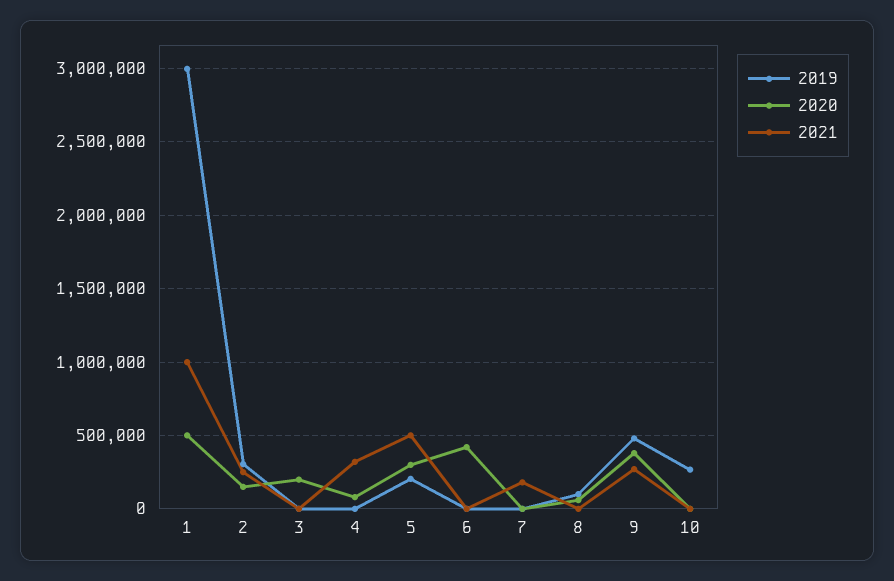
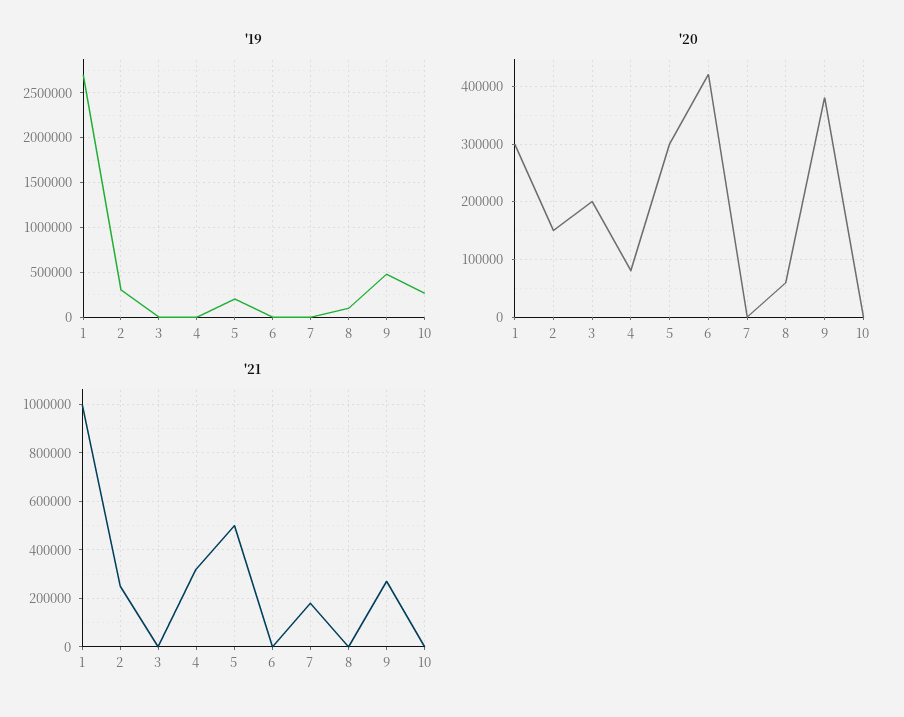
  {
    "2019": {
-     "1": 3000000,
+     "1": 2700000,
      "2": 300000,
      "3": 0,
      "4": 0,
      "5": 200000,
      "6": 0,
      "7": 0,
      "8": 100000,
      "9": 500000,
      "10": 250000
    },
    "2020": {
-     "1": 500000,
+     "1": 300000,
      "2": 160000,
      "3": 200000,
      "4": 80000,
      "5": 300000,
      "6": 420000,
      "7": 0,
      "8": 60000,
      "9": 380000,
      "10": 0
    },
    "2021": {
      "1": 1000000,
      "2": 250000,
      "3": 0,
      "4": 325000,
      "5": 500000,
      "6": 0,
      "7": 175000,
      "8": 0,
      "9": 275000,
      "10": 0
    }
  }

